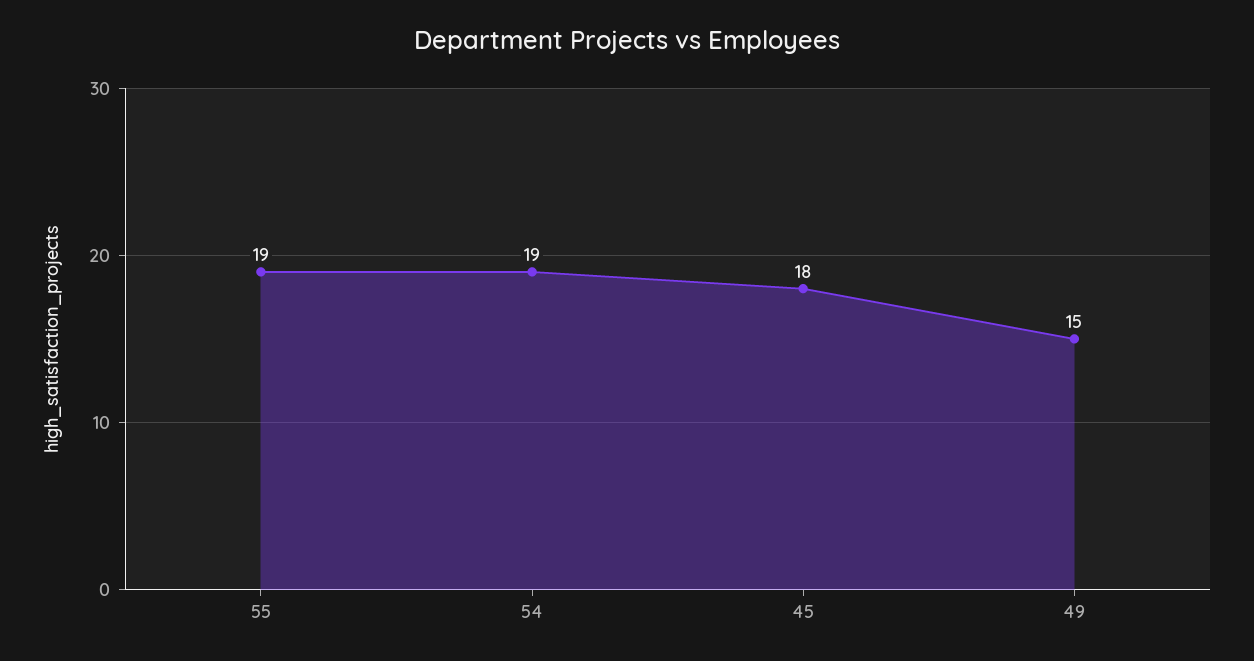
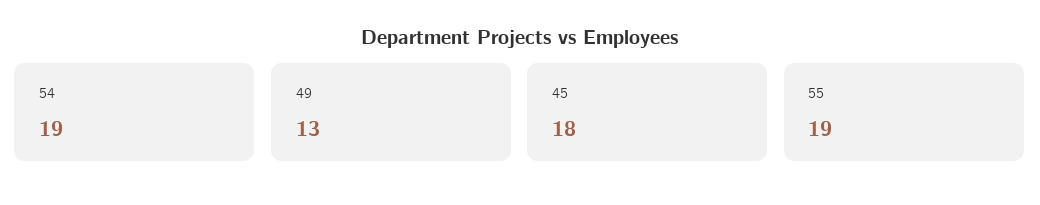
  {
    "55": 19,
    "54": 19,
    "45": 18,
-   "49": 15
+   "49": 13
  }

